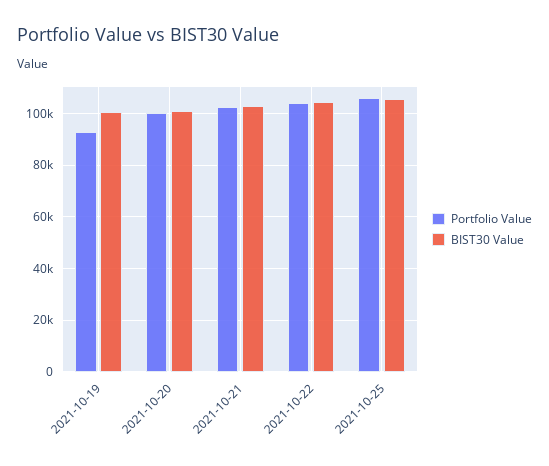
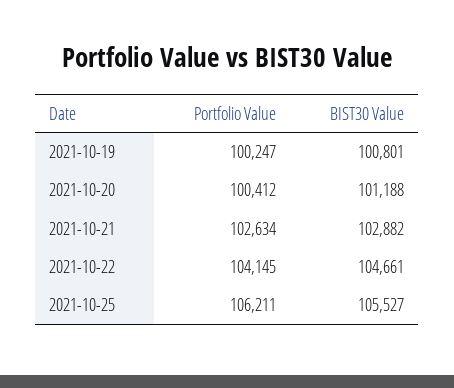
  {
    "Portfolio Value": {
-     "2021-10-19": 92500,
+     "2021-10-19": 100247,
      "2021-10-20": 100412,
      "2021-10-21": 102634,
      "2021-10-22": 104145,
      "2021-10-25": 106211
    },
    "BIST30 Value": {
      "2021-10-19": 100801,
      "2021-10-20": 101188,
      "2021-10-21": 102882,
      "2021-10-22": 104661,
      "2021-10-25": 105527
    }
  }

